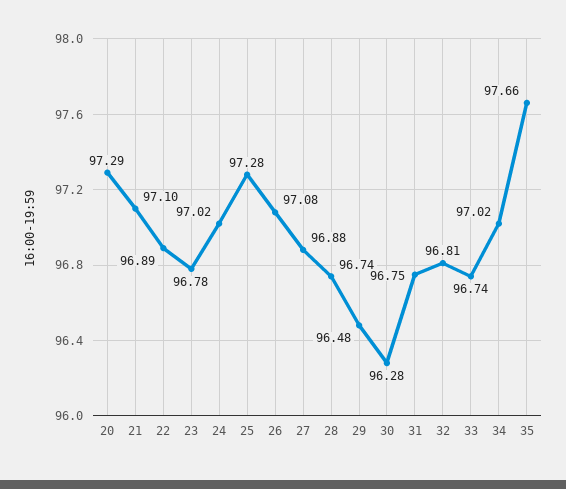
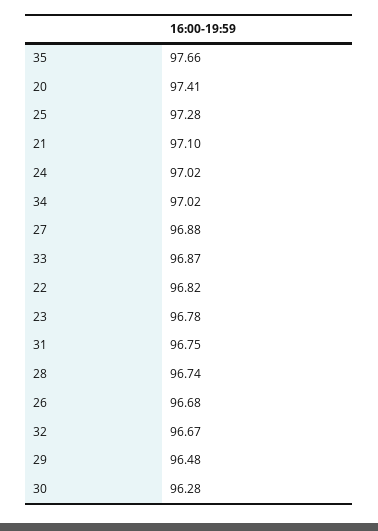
  {
-   "20": 97.29,
+   "20": 97.41,
    "21": 97.1,
-   "22": 96.89,
+   "22": 96.82,
    "23": 96.78,
    "24": 97.02,
    "25": 97.28,
-   "26": 97.08,
+   "26": 96.68,
    "27": 96.88,
    "28": 96.74,
    "29": 96.48,
    "30": 96.28,
    "31": 96.75,
-   "32": 96.81,
+   "32": 96.67,
-   "33": 96.74,
+   "33": 96.87,
    "34": 97.02,
    "35": 97.66
  }

